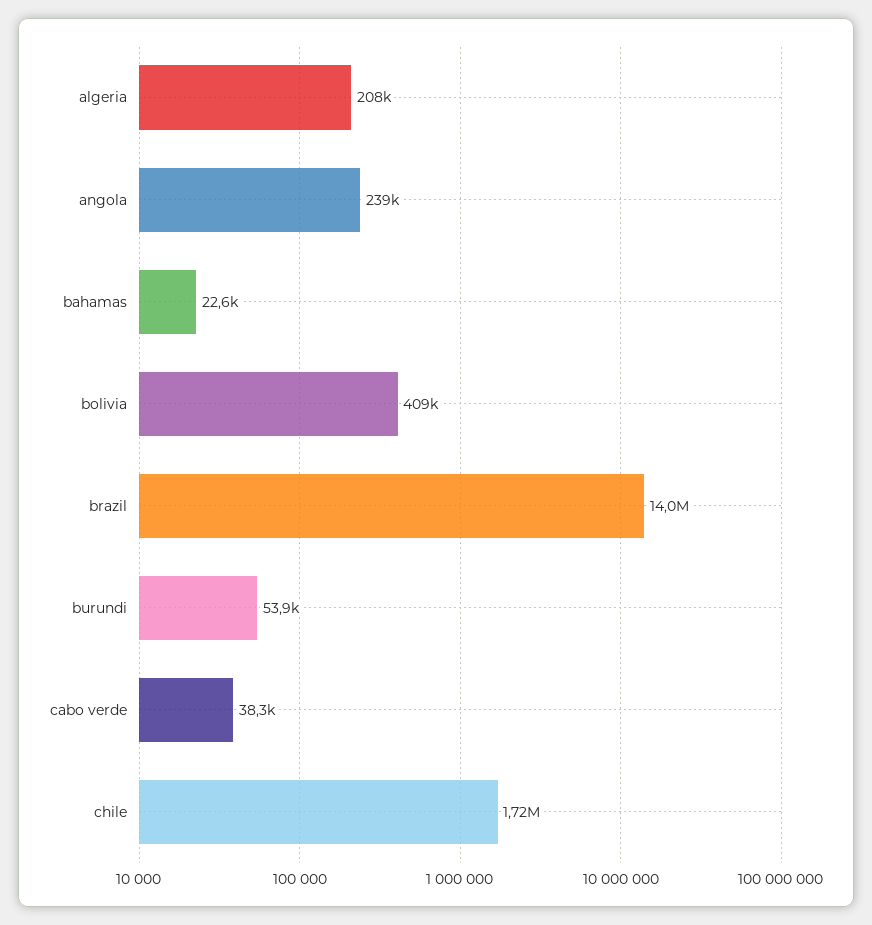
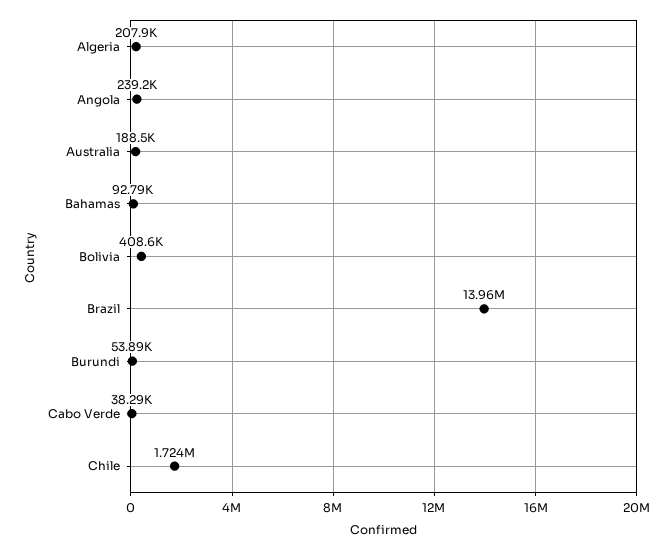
  {
    "algeria": 207900,
    "angola": 239200,
-   "bahamas": 22600,
+   "bahamas": 92790,
    "bolivia": 408600,
    "brazil": 13960000,
    "burundi": 53890,
    "cabo verde": 38290,
-   "chile": 1724000
+   "chile": 1724000,
+   "Australia": 188500
  }

